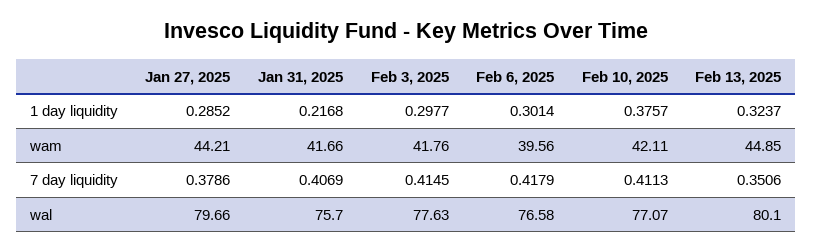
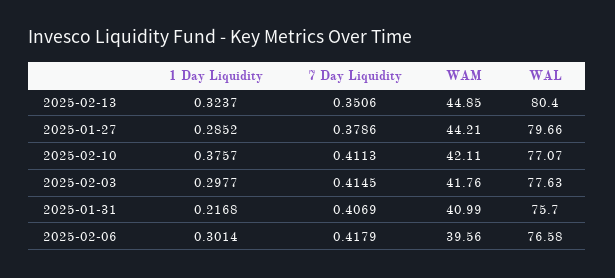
  {
    "Jan 27, 2025": {
      "1 day liquidity": 0.2852,
      "wam": 44.21,
      "7 day liquidity": 0.3786,
      "wal": 79.66
    },
    "Jan 31, 2025": {
      "1 day liquidity": 0.2168,
-     "wam": 41.66,
+     "wam": 40.99,
      "7 day liquidity": 0.4069,
      "wal": 75.7
    },
    "Feb 3, 2025": {
      "1 day liquidity": 0.2977,
      "wam": 41.76,
      "7 day liquidity": 0.4145,
      "wal": 77.63
    },
    "Feb 6, 2025": {
      "1 day liquidity": 0.3014,
      "wam": 39.56,
      "7 day liquidity": 0.4179,
      "wal": 76.58
    },
    "Feb 10, 2025": {
      "1 day liquidity": 0.3757,
      "wam": 42.11,
      "7 day liquidity": 0.4113,
      "wal": 77.07
    },
    "Feb 13, 2025": {
      "1 day liquidity": 0.3237,
      "wam": 44.85,
      "7 day liquidity": 0.3506,
-     "wal": 80.1
+     "wal": 80.4
    }
  }

